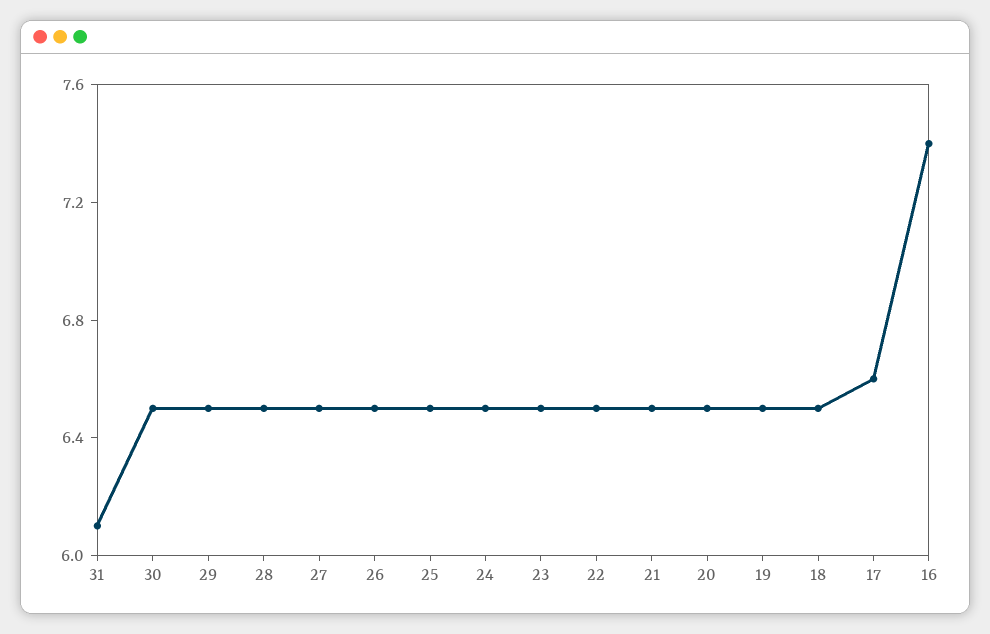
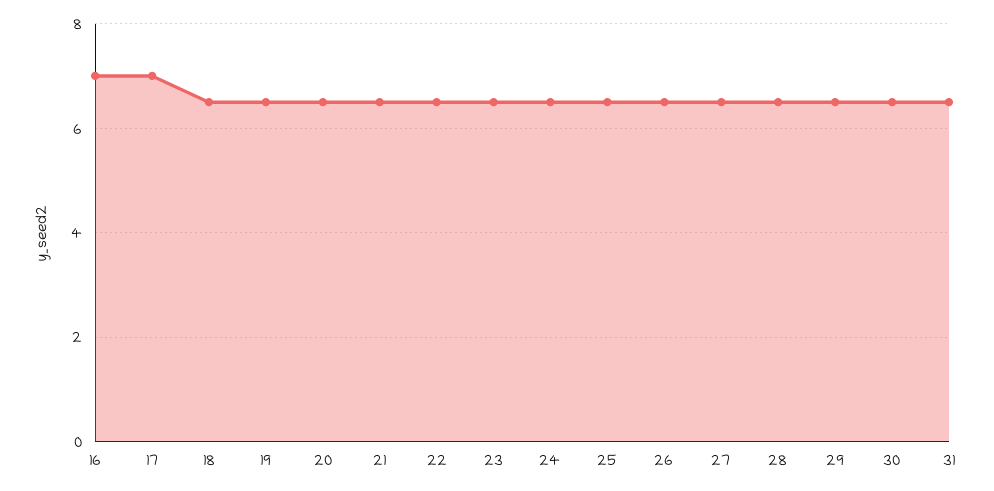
  {
-   "31": 6.1,
+   "31": 6.5,
    "30": 6.5,
    "29": 6.5,
    "28": 6.5,
    "27": 6.5,
    "26": 6.5,
    "25": 6.5,
    "24": 6.5,
    "23": 6.5,
    "22": 6.5,
    "21": 6.5,
    "20": 6.5,
    "19": 6.5,
    "18": 6.5,
-   "17": 6.6,
+   "17": 7,
-   "16": 7.4
+   "16": 7
  }

